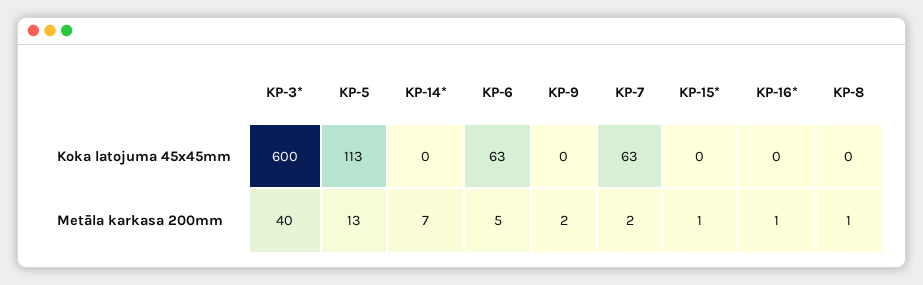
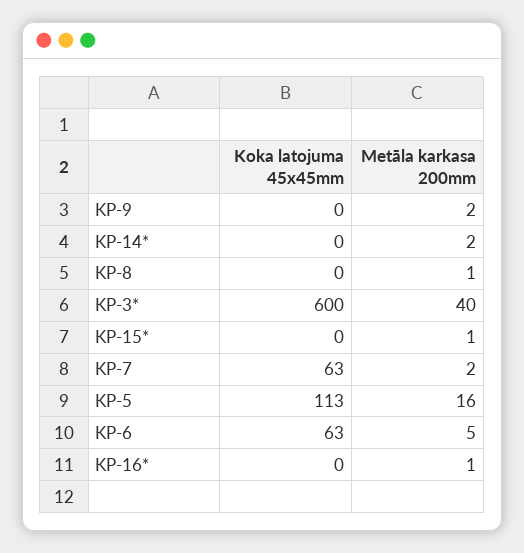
  {
    "KP-3*": {
      "Koka latojuma 45x45mm": 600,
      "Metāla karkasa 200mm": 40
    },
    "KP-5": {
      "Koka latojuma 45x45mm": 113,
-     "Metāla karkasa 200mm": 13
+     "Metāla karkasa 200mm": 16
    },
    "KP-14*": {
      "Koka latojuma 45x45mm": 0,
-     "Metāla karkasa 200mm": 7
+     "Metāla karkasa 200mm": 2
    },
    "KP-6": {
      "Koka latojuma 45x45mm": 63,
      "Metāla karkasa 200mm": 5
    },
    "KP-9": {
      "Koka latojuma 45x45mm": 0,
      "Metāla karkasa 200mm": 2
    },
    "KP-7": {
      "Koka latojuma 45x45mm": 63,
      "Metāla karkasa 200mm": 2
    },
    "KP-15*": {
      "Koka latojuma 45x45mm": 0,
      "Metāla karkasa 200mm": 1
    },
    "KP-16*": {
      "Koka latojuma 45x45mm": 0,
      "Metāla karkasa 200mm": 1
    },
    "KP-8": {
      "Koka latojuma 45x45mm": 0,
      "Metāla karkasa 200mm": 1
    }
  }

